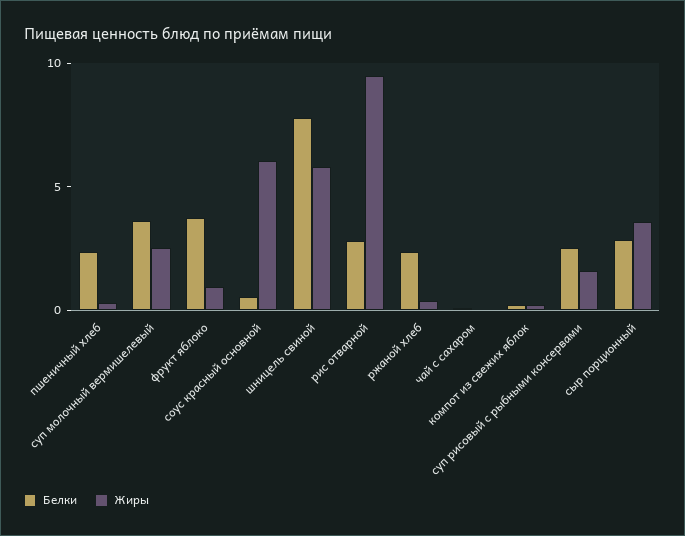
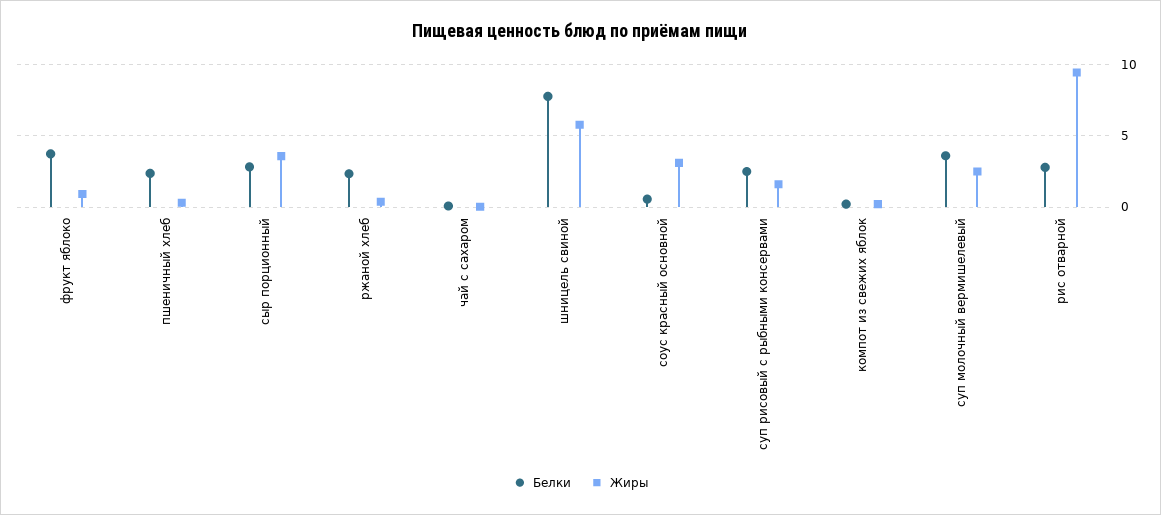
  {
    "Белки": {
      "пшеничный хлеб": 2.5,
      "суп молочный вермишелевый": 3.5,
      "фрукт яблоко": 3.5,
      "соус красный основной": 0.5,
      "шницель свиной": 8,
      "рис отварной": 3,
      "ржаной хлеб": 2.5,
      "чай с сахаром": 0,
      "компот из свежих яблок": 0,
      "суп рисовый с рыбными консервами": 2.5,
      "сыр порционный": 3
    },
    "Жиры": {
      "пшеничный хлеб": 0.5,
      "суп молочный вермишелевый": 2.5,
      "фрукт яблоко": 1,
-     "соус красный основной": 6,
+     "соус красный основной": 3,
      "шницель свиной": 6,
      "рис отварной": 9.5,
      "ржаной хлеб": 0.5,
      "чай с сахаром": 0,
      "компот из свежих яблок": 0,
      "суп рисовый с рыбными консервами": 1.5,
      "сыр порционный": 3.5
    }
  }

